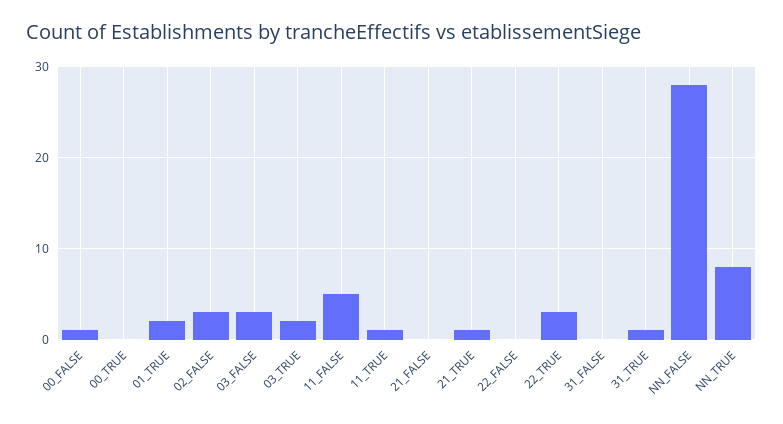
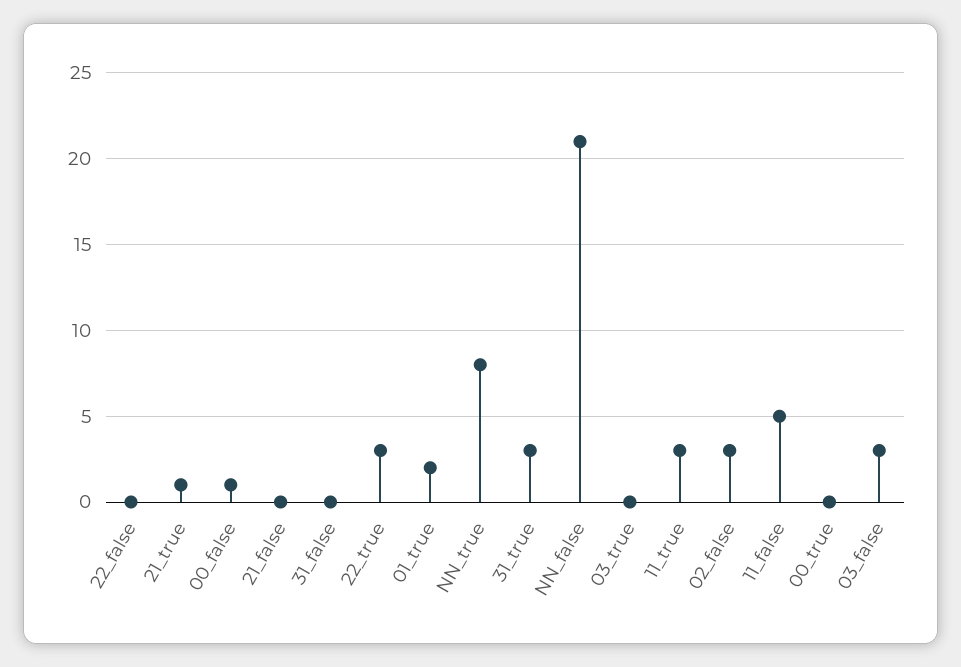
  {
    "00_FALSE": 1,
    "00_TRUE": 0,
    "01_TRUE": 2,
    "02_FALSE": 3,
    "03_FALSE": 3,
-   "03_TRUE": 2,
+   "03_TRUE": 0,
    "11_FALSE": 5,
-   "11_TRUE": 1,
+   "11_TRUE": 3,
    "21_FALSE": 0,
    "21_TRUE": 1,
    "22_FALSE": 0,
    "22_TRUE": 3,
    "31_FALSE": 0,
-   "31_TRUE": 1,
+   "31_TRUE": 3,
-   "NN_FALSE": 28,
+   "NN_FALSE": 21,
    "NN_TRUE": 8
  }

